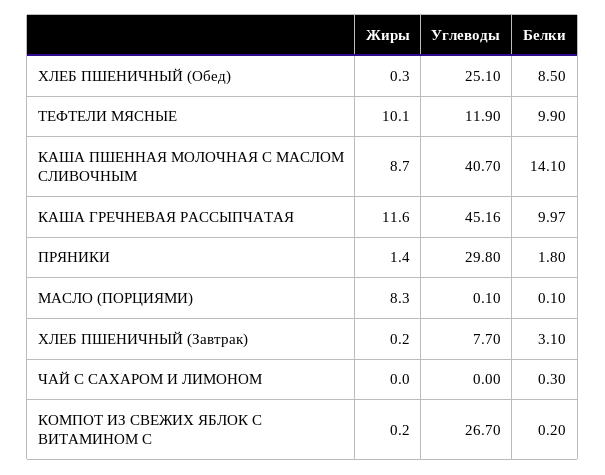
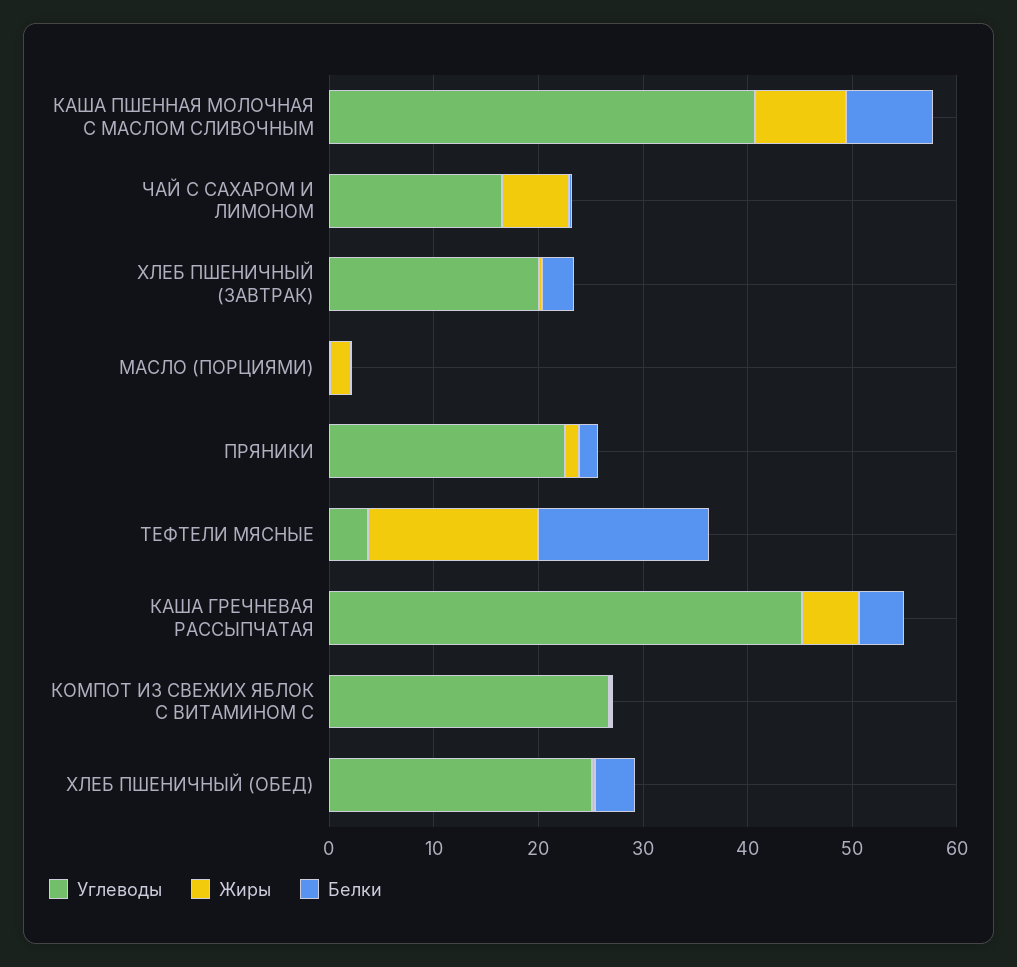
  {
    "Жиры": {
      "ХЛЕБ ПШЕНИЧНЫЙ (Обед)": 0.3,
-     "ТЕФТЕЛИ МЯСНЫЕ": 10.1,
+     "ТЕФТЕЛИ МЯСНЫЕ": 16,
      "КАША ПШЕННАЯ МОЛОЧНАЯ С МАСЛОМ СЛИВОЧНЫМ": 8.7,
-     "КАША ГРЕЧНЕВАЯ РАССЫПЧАТАЯ": 11.6,
+     "КАША ГРЕЧНЕВАЯ РАССЫПЧАТАЯ": 6,
      "ПРЯНИКИ": 1.4,
-     "МАСЛО (ПОРЦИЯМИ)": 8.3,
+     "МАСЛО (ПОРЦИЯМИ)": 2,
      "ХЛЕБ ПШЕНИЧНЫЙ (Завтрак)": 0.2,
-     "ЧАЙ С САХАРОМ И ЛИМОНОМ": 0,
+     "ЧАЙ С САХАРОМ И ЛИМОНОМ": 6,
      "КОМПОТ ИЗ СВЕЖИХ ЯБЛОК С ВИТАМИНОМ С": 0.2
    },
    "Углеводы": {
      "ХЛЕБ ПШЕНИЧНЫЙ (Обед)": 25.1,
-     "ТЕФТЕЛИ МЯСНЫЕ": 11.9,
+     "ТЕФТЕЛИ МЯСНЫЕ": 4,
      "КАША ПШЕННАЯ МОЛОЧНАЯ С МАСЛОМ СЛИВОЧНЫМ": 40.7,
      "КАША ГРЕЧНЕВАЯ РАССЫПЧАТАЯ": 45.16,
-     "ПРЯНИКИ": 29.8,
+     "ПРЯНИКИ": 22,
      "МАСЛО (ПОРЦИЯМИ)": 0.1,
-     "ХЛЕБ ПШЕНИЧНЫЙ (Завтрак)": 7.7,
+     "ХЛЕБ ПШЕНИЧНЫЙ (Завтрак)": 20,
-     "ЧАЙ С САХАРОМ И ЛИМОНОМ": 0,
+     "ЧАЙ С САХАРОМ И ЛИМОНОМ": 16,
      "КОМПОТ ИЗ СВЕЖИХ ЯБЛОК С ВИТАМИНОМ С": 26.7
    },
    "Белки": {
-     "ХЛЕБ ПШЕНИЧНЫЙ (Обед)": 8.5,
+     "ХЛЕБ ПШЕНИЧНЫЙ (Обед)": 4,
-     "ТЕФТЕЛИ МЯСНЫЕ": 9.9,
+     "ТЕФТЕЛИ МЯСНЫЕ": 16,
-     "КАША ПШЕННАЯ МОЛОЧНАЯ С МАСЛОМ СЛИВОЧНЫМ": 14.1,
+     "КАША ПШЕННАЯ МОЛОЧНАЯ С МАСЛОМ СЛИВОЧНЫМ": 8,
-     "КАША ГРЕЧНЕВАЯ РАССЫПЧАТАЯ": 9.97,
+     "КАША ГРЕЧНЕВАЯ РАССЫПЧАТАЯ": 4,
      "ПРЯНИКИ": 1.8,
      "МАСЛО (ПОРЦИЯМИ)": 0.1,
      "ХЛЕБ ПШЕНИЧНЫЙ (Завтрак)": 3.1,
      "ЧАЙ С САХАРОМ И ЛИМОНОМ": 0.3,
      "КОМПОТ ИЗ СВЕЖИХ ЯБЛОК С ВИТАМИНОМ С": 0.2
    }
  }

